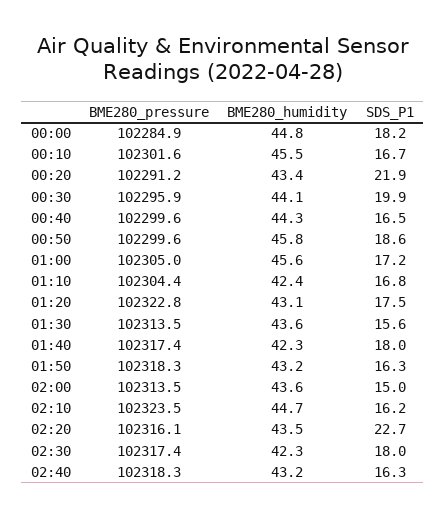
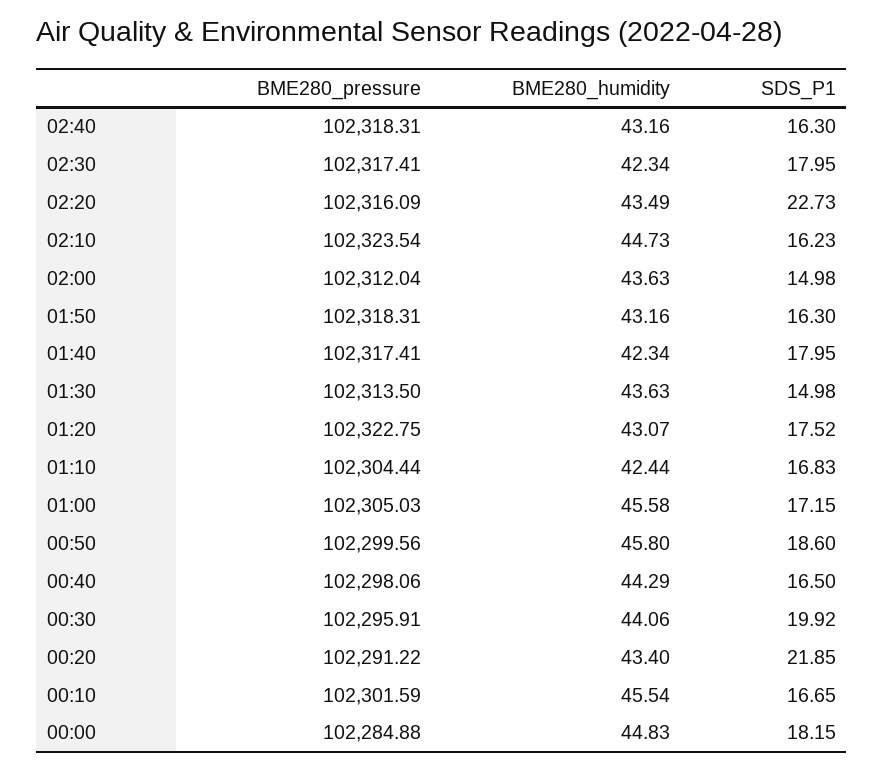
  {
    "BME280_pressure": {
      "00:00": 102284.88,
      "00:10": 102301.59,
      "00:20": 102291.22,
      "00:30": 102295.91,
-     "00:40": 102299.6,
+     "00:40": 102298.06,
      "00:50": 102299.56,
      "01:00": 102305.03,
      "01:10": 102304.44,
      "01:20": 102322.75,
      "01:30": 102313.5,
      "01:40": 102317.41,
      "01:50": 102318.31,
-     "02:00": 102313.5,
+     "02:00": 102312.04,
      "02:10": 102323.54,
      "02:20": 102316.09,
      "02:30": 102317.41,
      "02:40": 102318.31
    },
    "BME280_humidity": {
      "00:00": 44.83,
      "00:10": 45.54,
      "00:20": 43.4,
      "00:30": 44.06,
      "00:40": 44.29,
      "00:50": 45.8,
      "01:00": 45.58,
      "01:10": 42.44,
      "01:20": 43.07,
      "01:30": 43.63,
      "01:40": 42.34,
      "01:50": 43.16,
      "02:00": 43.63,
      "02:10": 44.73,
      "02:20": 43.49,
      "02:30": 42.34,
      "02:40": 43.16
    },
    "SDS_P1": {
      "00:00": 18.15,
      "00:10": 16.65,
      "00:20": 21.85,
      "00:30": 19.92,
      "00:40": 16.5,
      "00:50": 18.6,
      "01:00": 17.15,
      "01:10": 16.83,
      "01:20": 17.52,
-     "01:30": 15.6,
+     "01:30": 14.98,
      "01:40": 17.95,
      "01:50": 16.3,
      "02:00": 14.98,
      "02:10": 16.23,
      "02:20": 22.73,
      "02:30": 17.95,
      "02:40": 16.3
    }
  }

